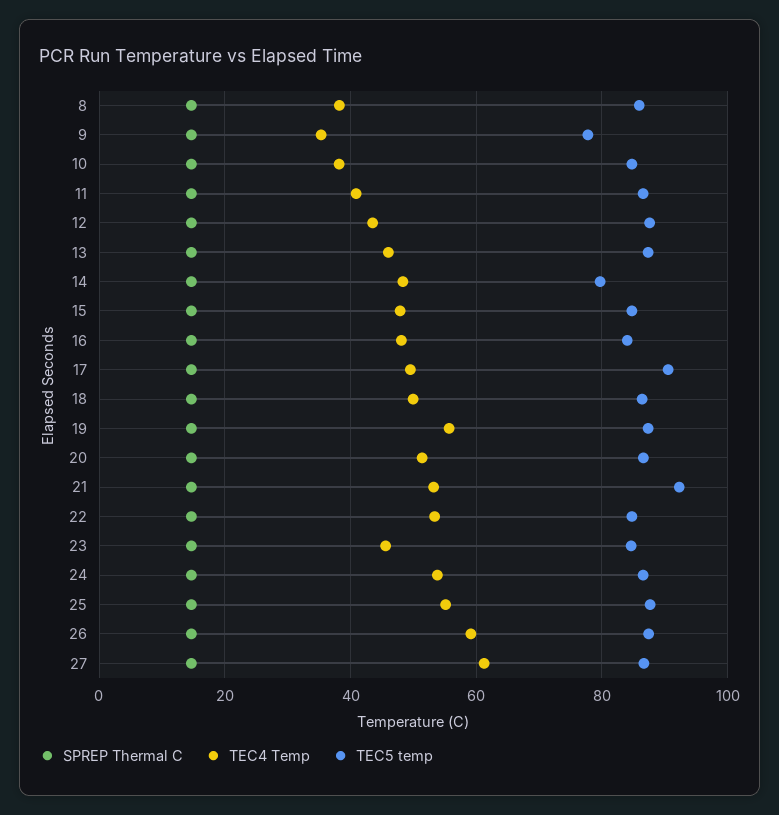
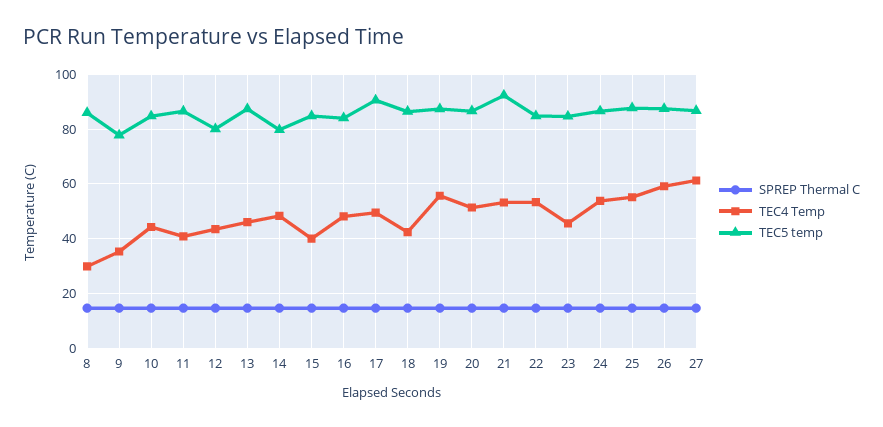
  {
    "SPREP Thermal C": {
      "8": 14,
      "9": 14,
      "10": 14,
      "11": 14,
      "12": 14,
      "13": 14,
      "14": 14,
      "15": 14,
      "16": 14,
      "17": 14,
      "18": 14,
      "19": 14,
      "20": 14,
      "21": 14,
      "22": 14,
      "23": 14,
      "24": 14,
      "25": 14,
      "26": 14,
      "27": 14
    },
    "TEC4 Temp": {
-     "8": 38,
+     "8": 30,
      "9": 36,
-     "10": 38,
+     "10": 45,
      "11": 40,
      "12": 44,
      "13": 46,
      "14": 48,
-     "15": 48,
+     "15": 40,
      "16": 48,
      "17": 50,
-     "18": 50,
+     "18": 42.5,
      "19": 56,
      "20": 52,
      "21": 54,
      "22": 54,
      "23": 46,
      "24": 54,
      "25": 56,
      "26": 60,
      "27": 62
    },
    "TEC5 temp": {
      "8": 86,
      "9": 78,
      "10": 84,
      "11": 86,
-     "12": 88,
+     "12": 80,
      "13": 88,
      "14": 80,
      "15": 84,
      "16": 84,
      "17": 90,
      "18": 86,
      "19": 88,
      "20": 86,
      "21": 92,
      "22": 84,
      "23": 84,
      "24": 86,
      "25": 88,
      "26": 88,
      "27": 86
    }
  }

